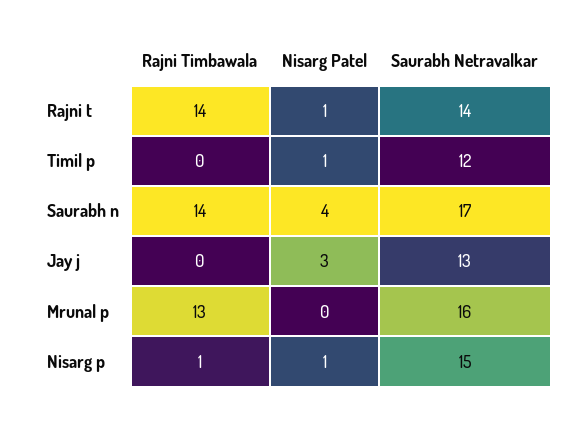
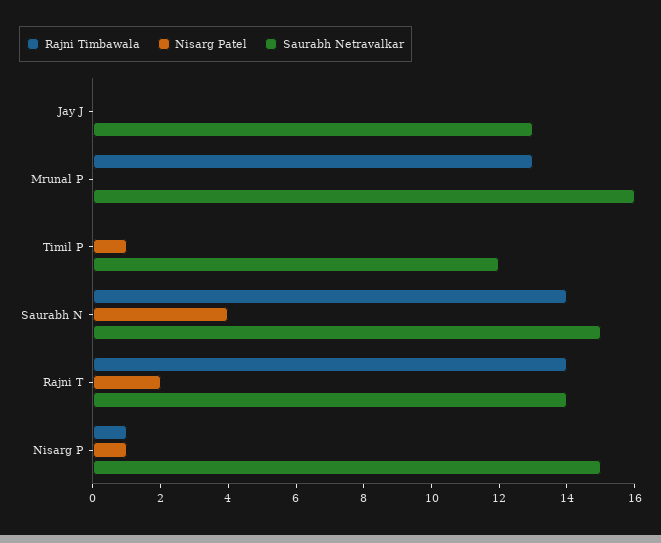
  {
    "Rajni Timbawala": {
      "Rajni t": 14,
      "Timil p": 0,
      "Saurabh n": 14,
      "Jay j": 0,
      "Mrunal p": 13,
      "Nisarg p": 1
    },
    "Nisarg Patel": {
-     "Rajni t": 1,
+     "Rajni t": 2,
      "Timil p": 1,
      "Saurabh n": 4,
-     "Jay j": 3,
+     "Jay j": 0,
      "Mrunal p": 0,
      "Nisarg p": 1
    },
    "Saurabh Netravalkar": {
      "Rajni t": 14,
      "Timil p": 12,
-     "Saurabh n": 17,
+     "Saurabh n": 15,
      "Jay j": 13,
      "Mrunal p": 16,
      "Nisarg p": 15
    }
  }

